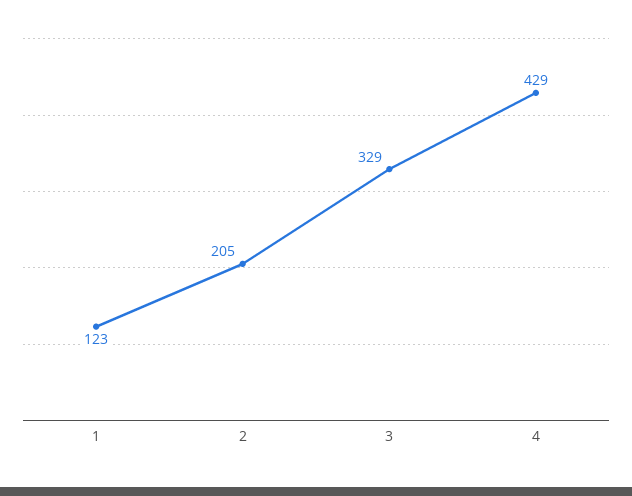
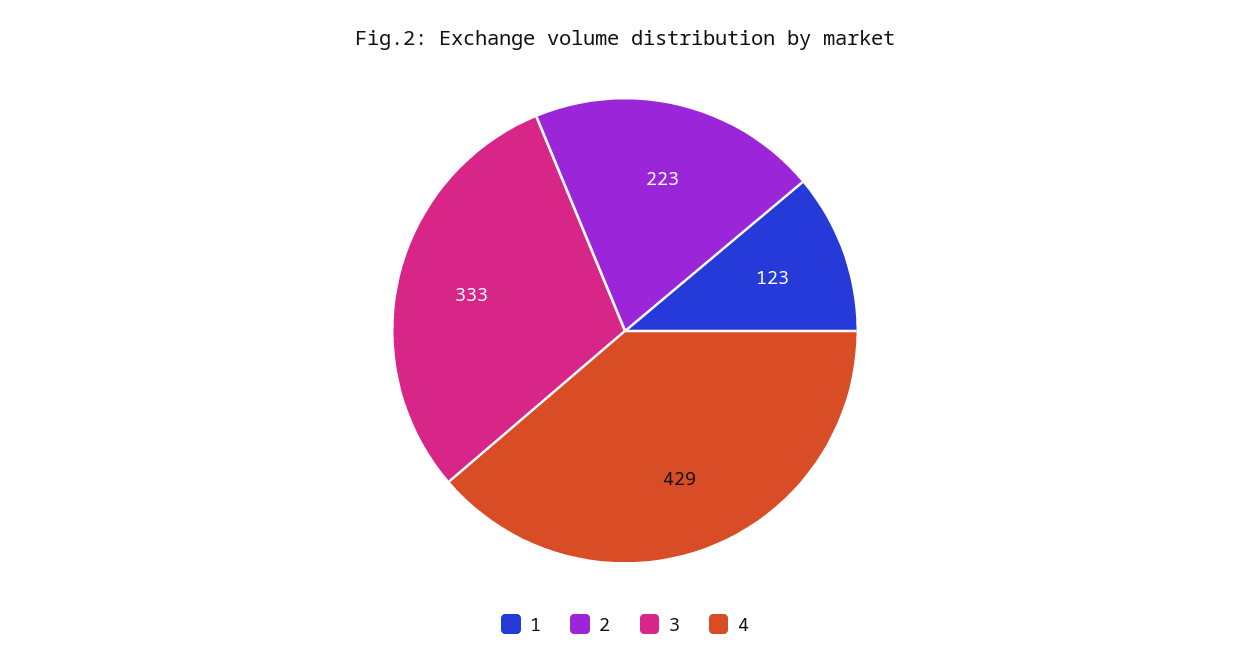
  {
    "1": 123,
-   "2": 205,
+   "2": 223,
-   "3": 329,
+   "3": 333,
    "4": 429
  }

